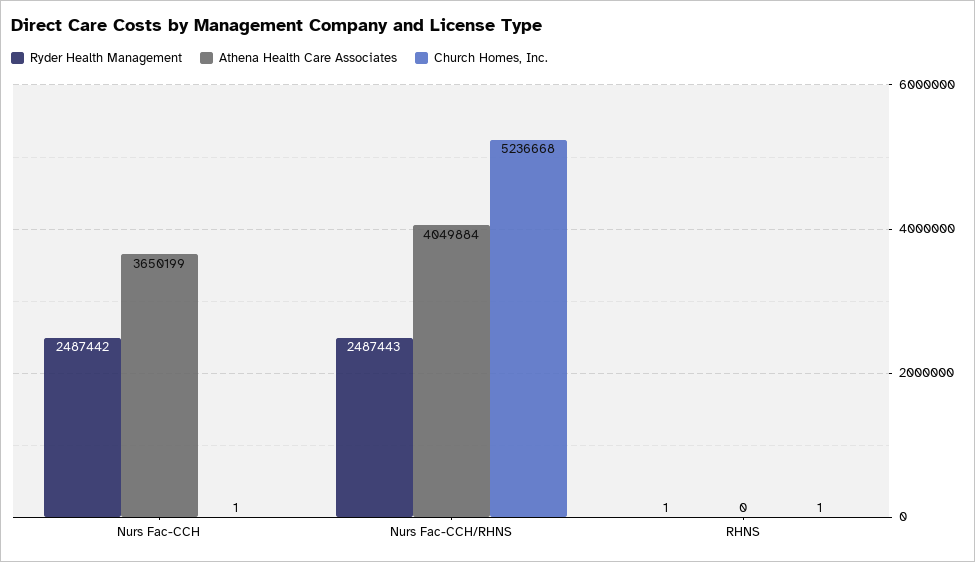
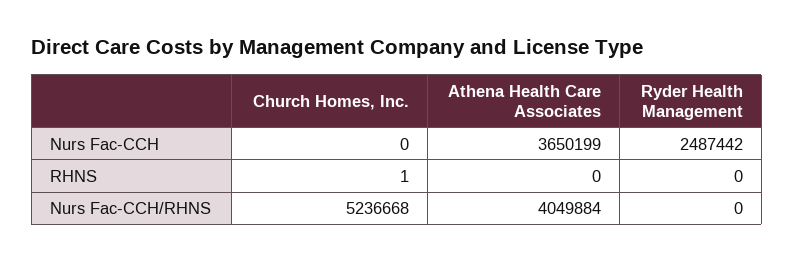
  {
    "Ryder Health Management": {
      "Nurs Fac-CCH": 2487442,
-     "Nurs Fac-CCH/RHNS": 2487443,
+     "Nurs Fac-CCH/RHNS": 0,
-     "RHNS": 1
+     "RHNS": 0
    },
    "Athena Health Care Associates": {
      "Nurs Fac-CCH": 3650199,
      "Nurs Fac-CCH/RHNS": 4049884,
      "RHNS": 0
    },
    "Church Homes, Inc.": {
-     "Nurs Fac-CCH": 1,
+     "Nurs Fac-CCH": 0,
      "Nurs Fac-CCH/RHNS": 5236668,
      "RHNS": 1
    }
  }

